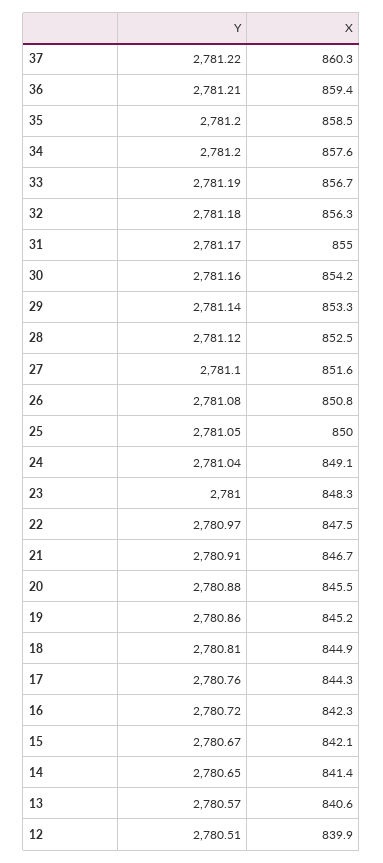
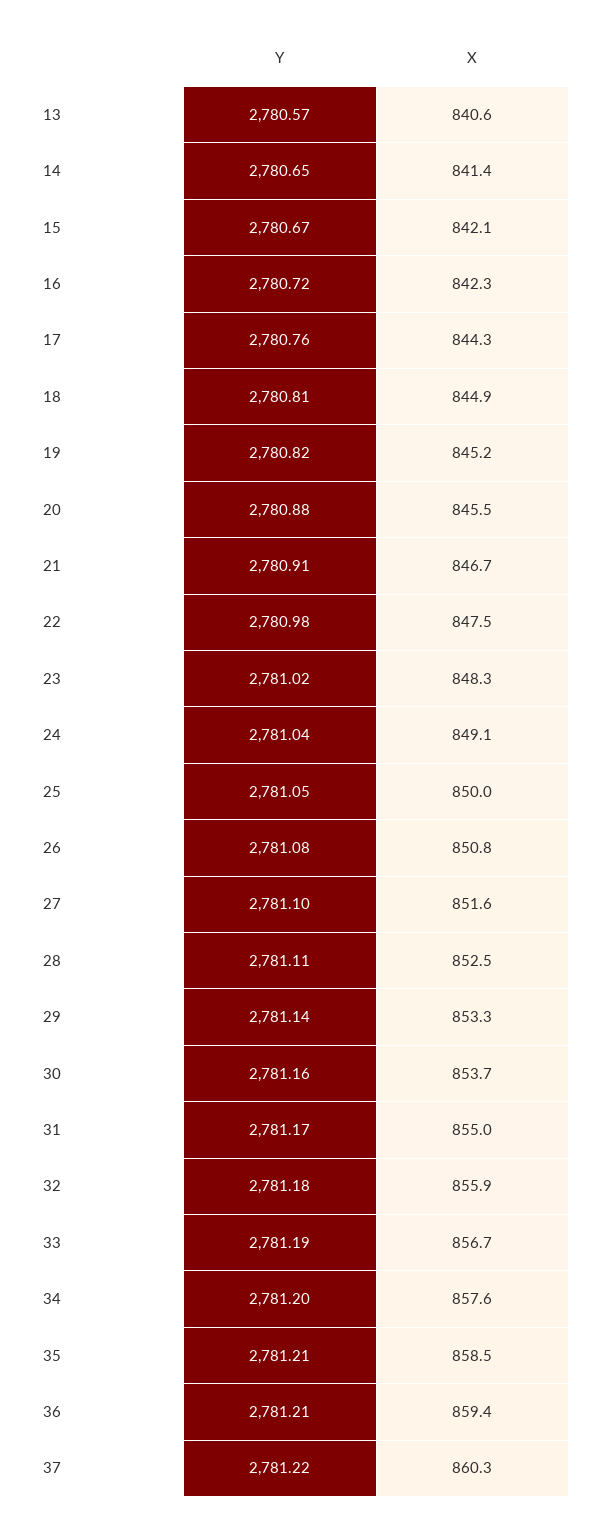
  {
    "Y": {
      "37": 2781.22,
      "36": 2781.21,
-     "35": 2781.2,
+     "35": 2781.21,
      "34": 2781.2,
      "33": 2781.19,
      "32": 2781.18,
      "31": 2781.17,
      "30": 2781.16,
      "29": 2781.14,
-     "28": 2781.12,
+     "28": 2781.11,
      "27": 2781.1,
      "26": 2781.08,
      "25": 2781.05,
      "24": 2781.04,
-     "23": 2781,
+     "23": 2781.02,
-     "22": 2780.97,
+     "22": 2780.98,
      "21": 2780.91,
      "20": 2780.88,
-     "19": 2780.86,
+     "19": 2780.82,
      "18": 2780.81,
      "17": 2780.76,
      "16": 2780.72,
      "15": 2780.67,
      "14": 2780.65,
-     "13": 2780.57,
+     "13": 2780.57
-     "12": 2780.51
    },
    "X": {
      "37": 860.3,
      "36": 859.4,
      "35": 858.5,
      "34": 857.6,
      "33": 856.7,
-     "32": 856.3,
+     "32": 855.9,
      "31": 855,
-     "30": 854.2,
+     "30": 853.7,
      "29": 853.3,
      "28": 852.5,
      "27": 851.6,
      "26": 850.8,
      "25": 850,
      "24": 849.1,
      "23": 848.3,
      "22": 847.5,
      "21": 846.7,
      "20": 845.5,
      "19": 845.2,
      "18": 844.9,
      "17": 844.3,
      "16": 842.3,
      "15": 842.1,
      "14": 841.4,
-     "13": 840.6,
+     "13": 840.6
-     "12": 839.9
    }
  }

